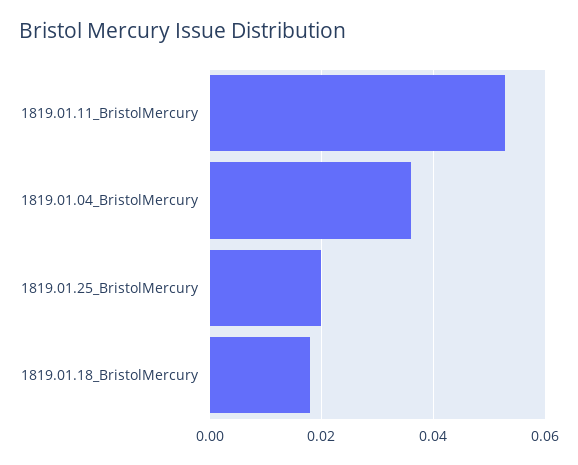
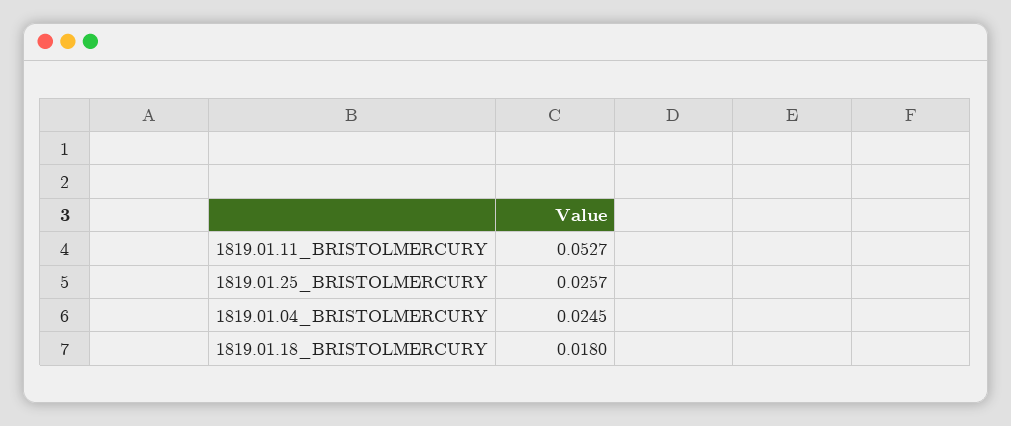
  {
    "1819.01.11_BristolMercury": 0.0527,
-   "1819.01.04_BristolMercury": 0.036,
+   "1819.01.04_BristolMercury": 0.0245,
-   "1819.01.25_BristolMercury": 0.02,
+   "1819.01.25_BristolMercury": 0.0257,
    "1819.01.18_BristolMercury": 0.018
  }

